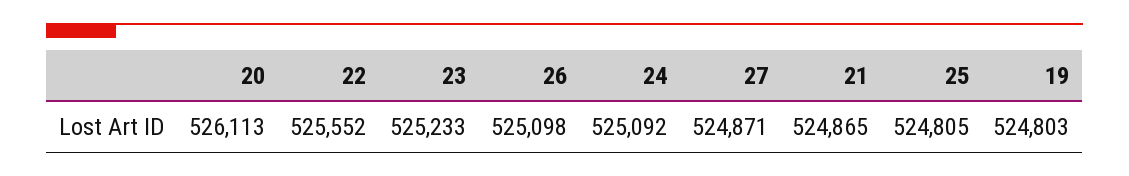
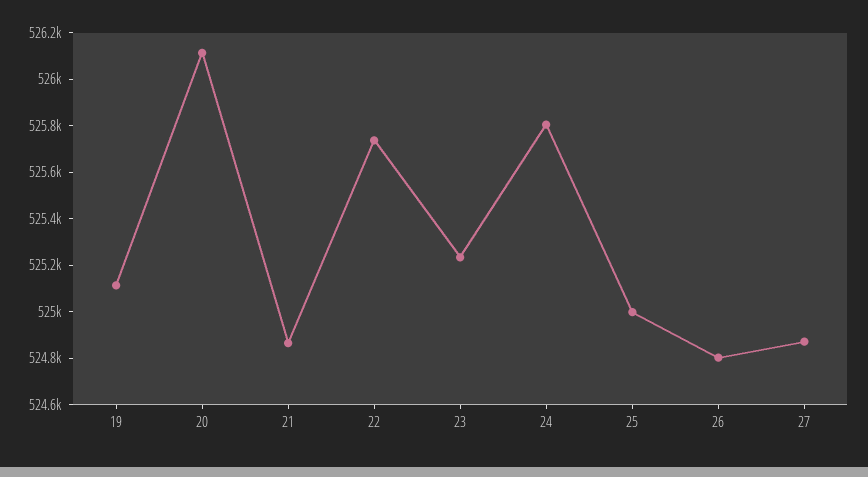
  {
    "20": 526113,
-   "22": 525552,
+   "22": 525750,
    "23": 525233,
-   "26": 525098,
+   "26": 524800,
-   "24": 525092,
+   "24": 525800,
    "27": 524871,
    "21": 524865,
-   "25": 524805,
+   "25": 525000,
-   "19": 524803
+   "19": 525100
  }

